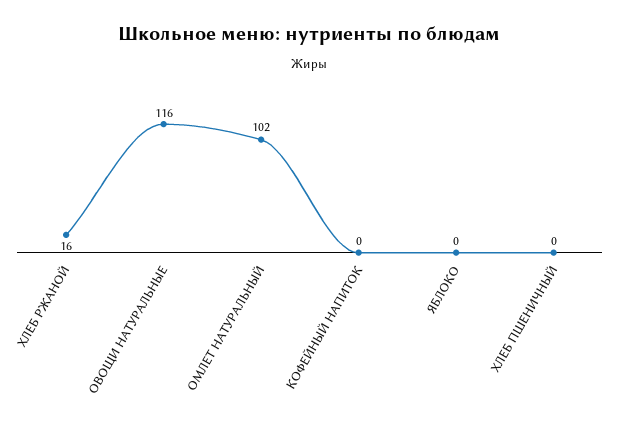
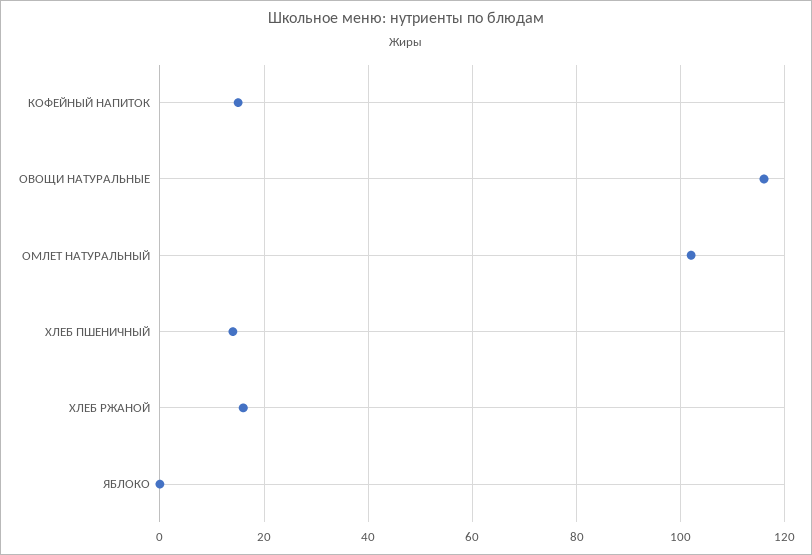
  {
    "ХЛЕБ РЖАНОЙ": 16,
    "ОВОЩИ НАТУРАЛЬНЫЕ": 116,
    "ОМЛЕТ НАТУРАЛЬНЫЙ": 102,
-   "КОФЕЙНЫЙ НАПИТОК": 0,
+   "КОФЕЙНЫЙ НАПИТОК": 15,
    "ЯБЛОКО": 0,
-   "ХЛЕБ ПШЕНИЧНЫЙ": 0
+   "ХЛЕБ ПШЕНИЧНЫЙ": 15
  }

